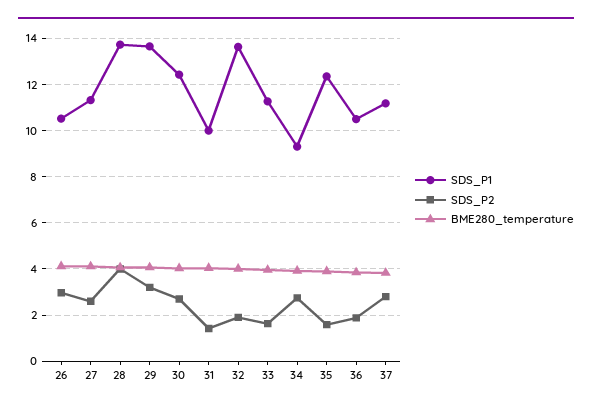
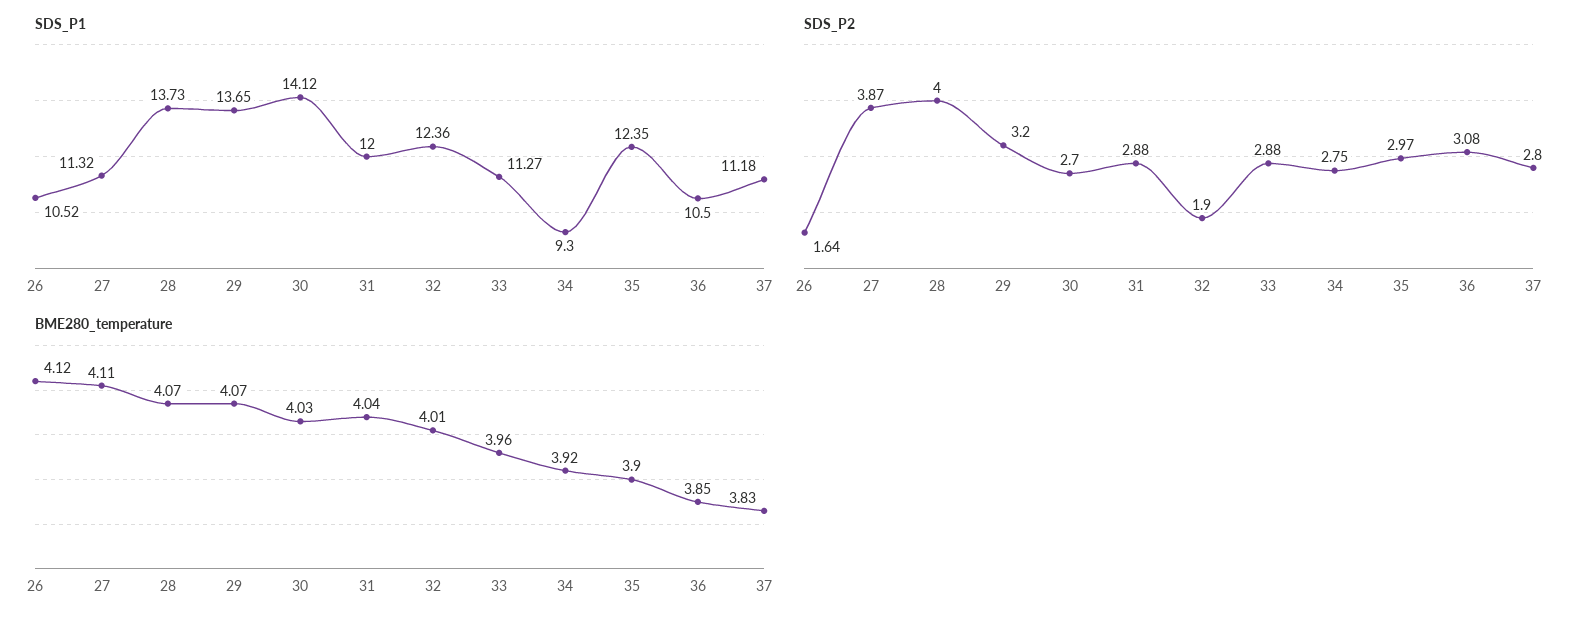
  {
    "SDS_P1": {
      "26": 10.52,
      "27": 11.32,
      "28": 13.73,
      "29": 13.65,
-     "30": 12.5,
+     "30": 14.12,
-     "31": 10,
+     "31": 12,
-     "32": 13.5,
+     "32": 12.36,
      "33": 11.27,
      "34": 9.3,
      "35": 12.35,
      "36": 10.5,
      "37": 11.18
    },
    "SDS_P2": {
-     "26": 3,
+     "26": 1.64,
-     "27": 2.5,
+     "27": 3.87,
      "28": 4,
      "29": 3.2,
      "30": 2.7,
-     "31": 1.5,
+     "31": 2.88,
      "32": 1.9,
-     "33": 1.5,
+     "33": 2.88,
      "34": 2.75,
-     "35": 1.5,
+     "35": 2.97,
-     "36": 2,
+     "36": 3.08,
      "37": 2.8
    },
    "BME280_temperature": {
      "26": 4.12,
      "27": 4.11,
      "28": 4.07,
      "29": 4.07,
      "30": 4.03,
      "31": 4.04,
      "32": 4.01,
      "33": 3.96,
      "34": 3.92,
      "35": 3.9,
      "36": 3.85,
      "37": 3.83
    }
  }

